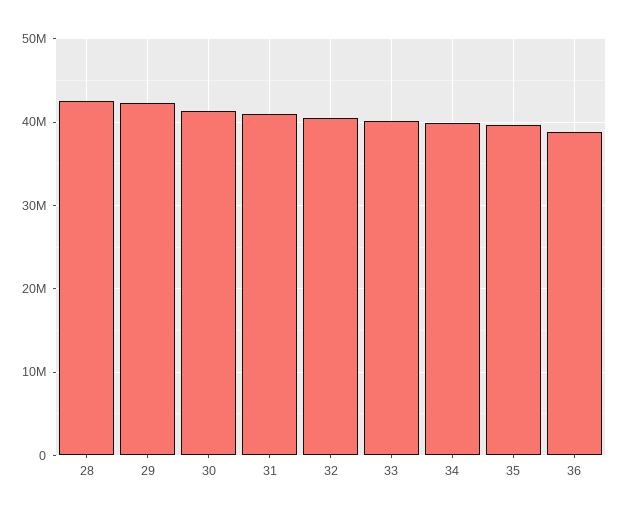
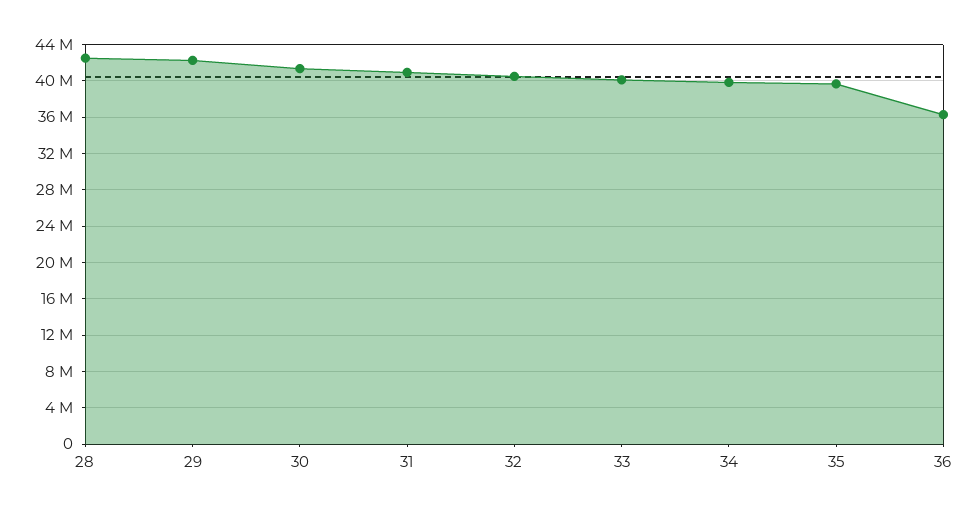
  {
    "28": 42000000,
    "29": 42000000,
    "30": 41000000,
    "31": 41000000,
    "32": 40000000,
    "33": 40000000,
    "34": 40000000,
    "35": 40000000,
-   "36": 39000000
+   "36": 36000000
  }

